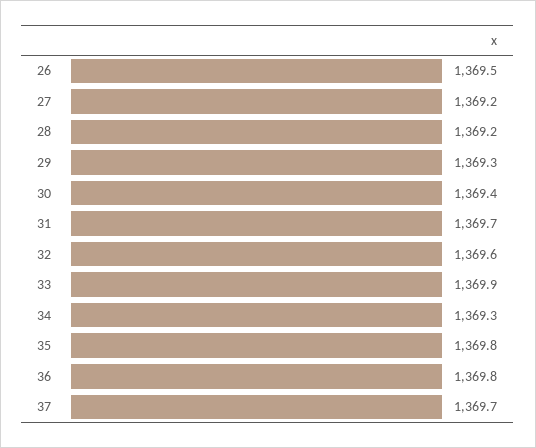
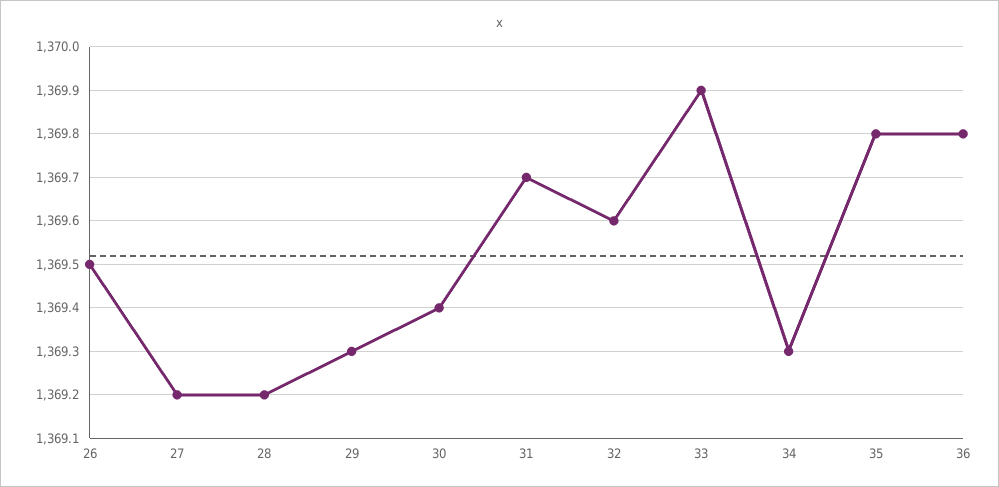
  {
    "26": 1369.5,
    "27": 1369.2,
    "28": 1369.2,
    "29": 1369.3,
    "30": 1369.4,
    "31": 1369.7,
    "32": 1369.6,
    "33": 1369.9,
    "34": 1369.3,
    "35": 1369.8,
-   "36": 1369.8,
+   "36": 1369.8
-   "37": 1369.7
  }

